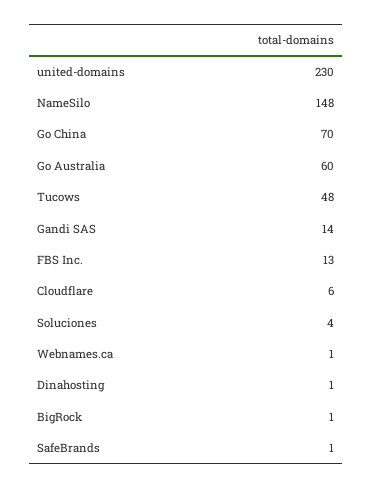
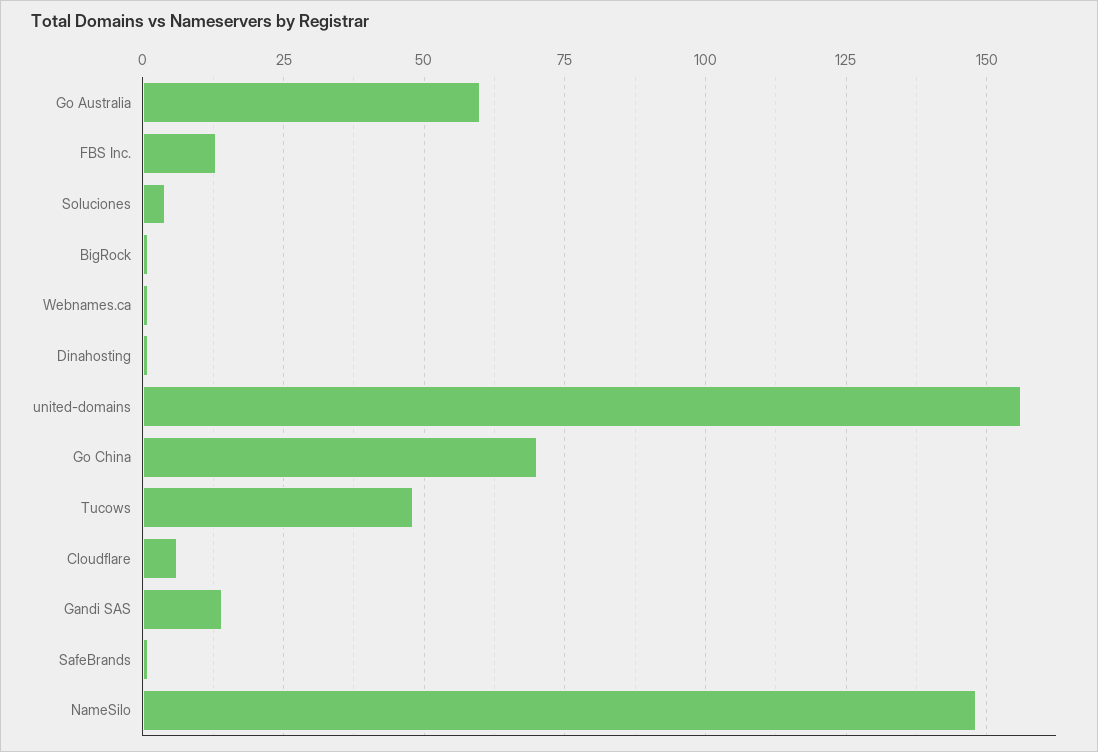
  {
-   "united-domains": 230,
+   "united-domains": 155,
    "NameSilo": 148,
    "Go China": 70,
    "Go Australia": 60,
    "Tucows": 48,
    "Gandi SAS": 14,
    "FBS Inc.": 13,
    "Cloudflare": 6,
    "Soluciones": 4,
    "Webnames.ca": 1,
    "Dinahosting": 1,
    "BigRock": 1,
    "SafeBrands": 1
  }

